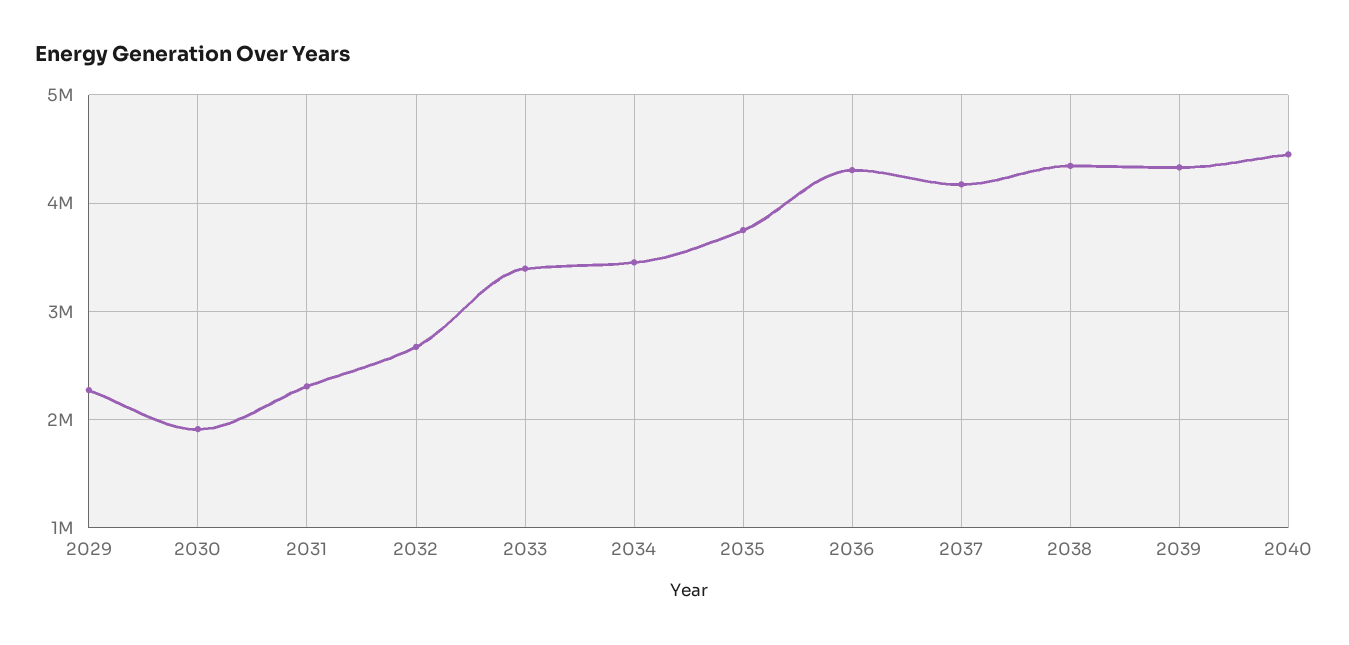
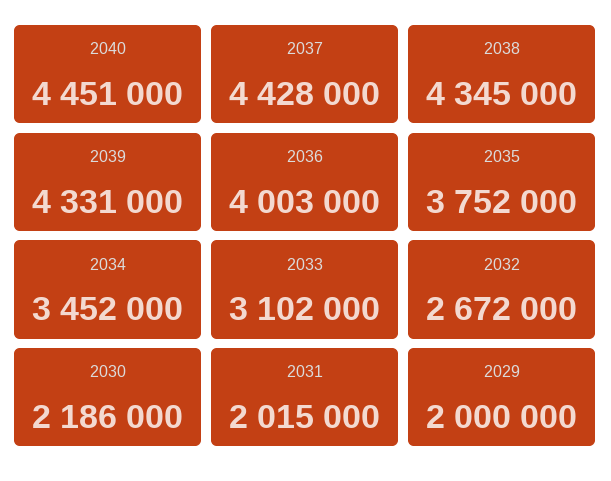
  {
-   "2029": 2300000,
+   "2029": 2000000,
-   "2030": 1900000,
+   "2030": 2186000,
-   "2031": 2300000,
+   "2031": 2015000,
    "2032": 2672000,
-   "2033": 3400000,
+   "2033": 3102000,
    "2034": 3452000,
    "2035": 3752000,
-   "2036": 4300000,
+   "2036": 4003000,
-   "2037": 4200000,
+   "2037": 4428000,
    "2038": 4345000,
    "2039": 4331000,
    "2040": 4451000
  }

